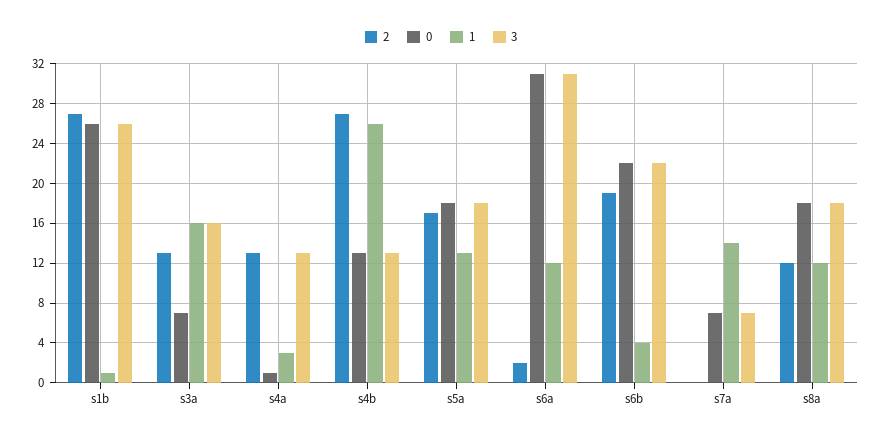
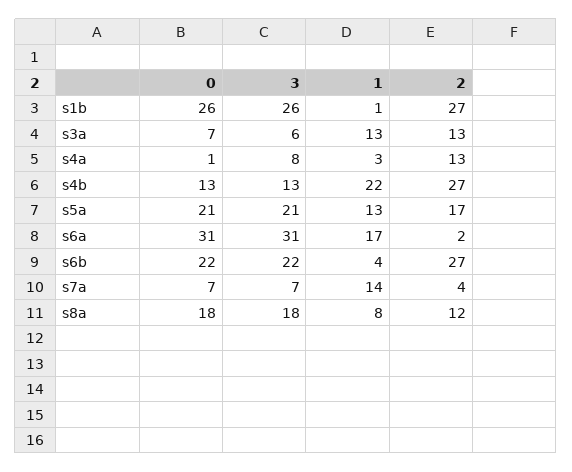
  {
    "2": {
      "s1b": 27,
      "s3a": 13,
      "s4a": 13,
      "s4b": 27,
      "s5a": 17,
      "s6a": 2,
-     "s6b": 19,
+     "s6b": 27,
-     "s7a": 0,
+     "s7a": 4,
      "s8a": 12
    },
    "0": {
      "s1b": 26,
      "s3a": 7,
      "s4a": 1,
      "s4b": 13,
-     "s5a": 18,
+     "s5a": 21,
      "s6a": 31,
      "s6b": 22,
      "s7a": 7,
      "s8a": 18
    },
    "1": {
      "s1b": 1,
-     "s3a": 16,
+     "s3a": 13,
      "s4a": 3,
-     "s4b": 26,
+     "s4b": 22,
      "s5a": 13,
-     "s6a": 12,
+     "s6a": 17,
      "s6b": 4,
      "s7a": 14,
-     "s8a": 12
+     "s8a": 8
    },
    "3": {
      "s1b": 26,
-     "s3a": 16,
+     "s3a": 6,
-     "s4a": 13,
+     "s4a": 8,
      "s4b": 13,
-     "s5a": 18,
+     "s5a": 21,
      "s6a": 31,
      "s6b": 22,
      "s7a": 7,
      "s8a": 18
    }
  }

